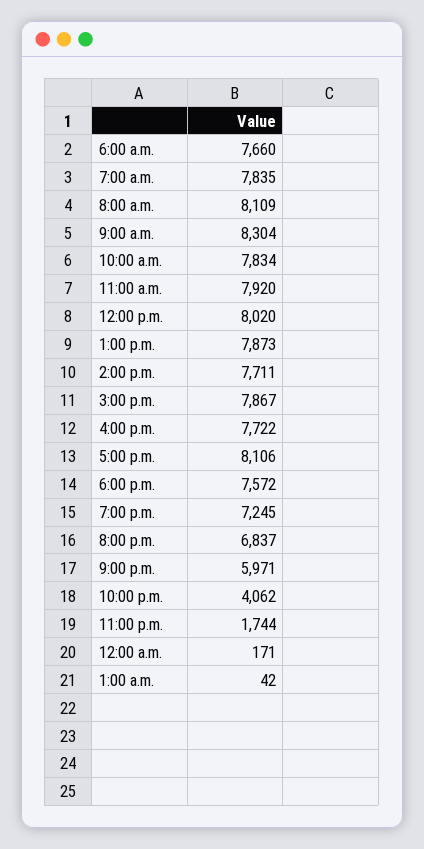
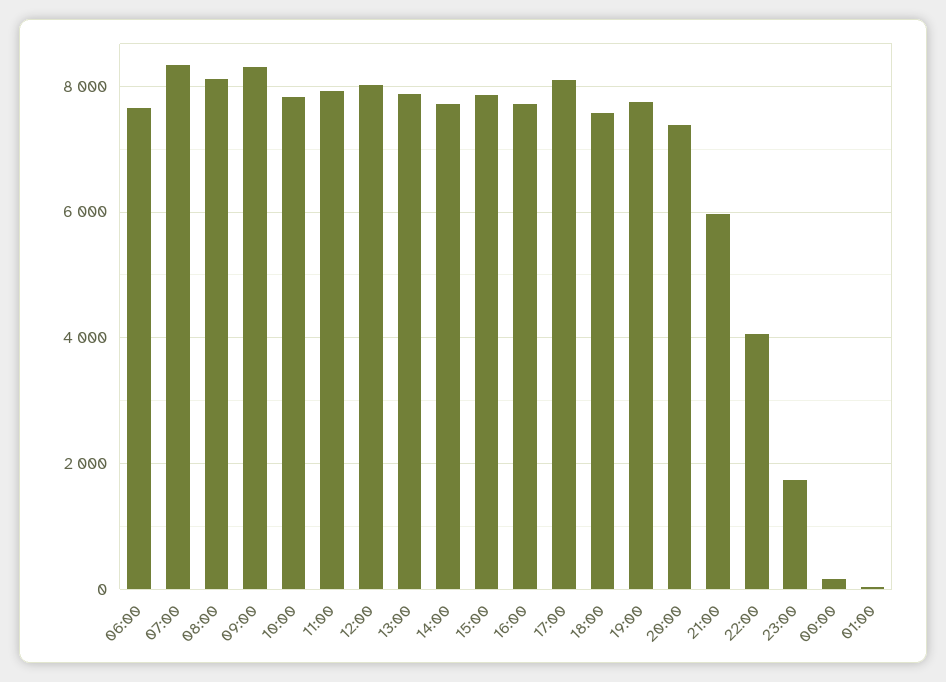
  {
    "6:00 a.m.": 7660,
-   "7:00 a.m.": 7835,
+   "7:00 a.m.": 8400,
    "8:00 a.m.": 8109,
    "9:00 a.m.": 8304,
    "10:00 a.m.": 7834,
    "11:00 a.m.": 7920,
    "12:00 p.m.": 8020,
    "1:00 p.m.": 7873,
    "2:00 p.m.": 7711,
    "3:00 p.m.": 7867,
    "4:00 p.m.": 7722,
    "5:00 p.m.": 8106,
    "6:00 p.m.": 7572,
-   "7:00 p.m.": 7245,
+   "7:00 p.m.": 7800,
-   "8:00 p.m.": 6837,
+   "8:00 p.m.": 7400,
    "9:00 p.m.": 5971,
    "10:00 p.m.": 4062,
    "11:00 p.m.": 1744,
    "12:00 a.m.": 171,
    "1:00 a.m.": 42
  }

